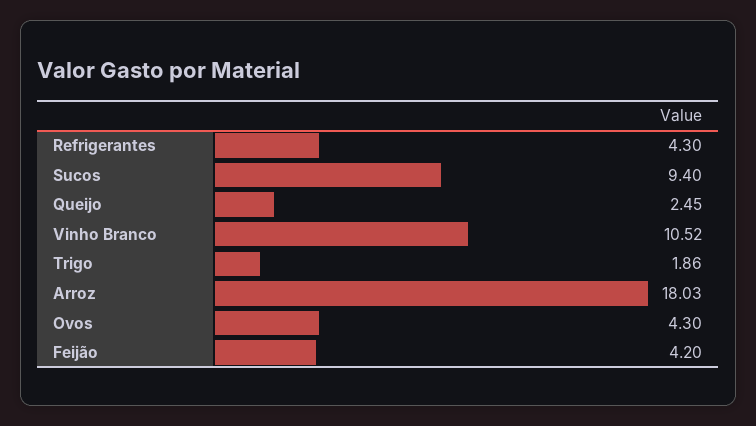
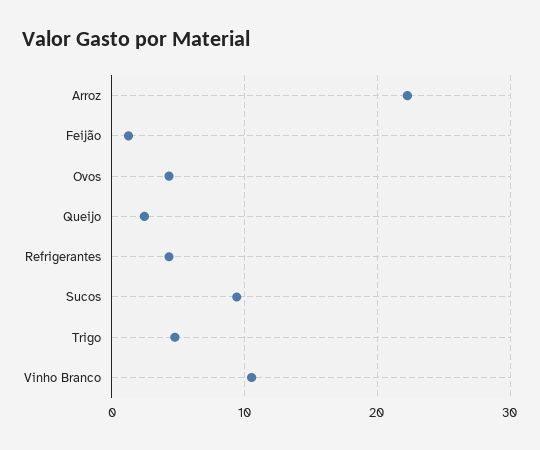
  {
    "Refrigerantes": 4.3,
    "Sucos": 9.4,
    "Queijo": 2.45,
    "Vinho Branco": 10.52,
-   "Trigo": 1.86,
+   "Trigo": 5,
-   "Arroz": 18.03,
+   "Arroz": 22,
    "Ovos": 4.3,
-   "Feijão": 4.2
+   "Feijão": 1
  }

